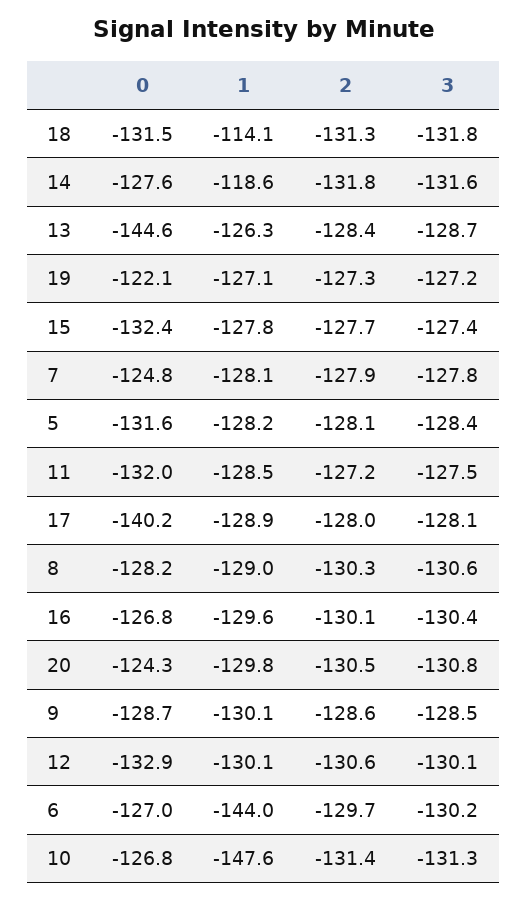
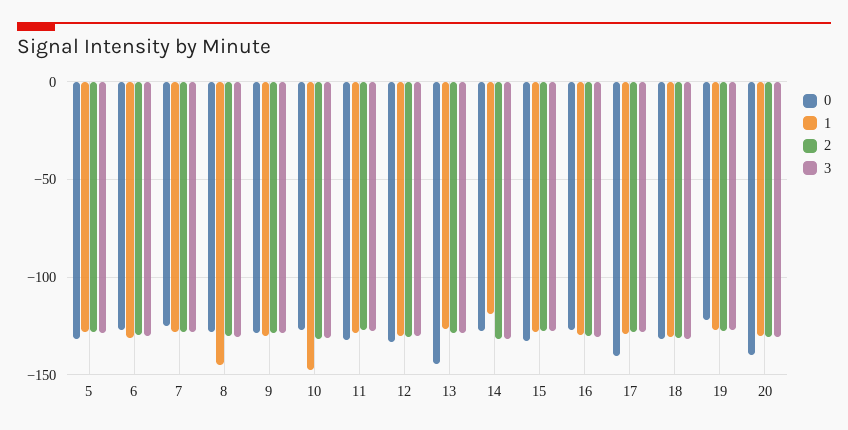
  {
    "0": {
      "18": -131.5,
      "14": -127.6,
      "13": -144.6,
      "19": -122.1,
      "15": -132.4,
      "7": -124.8,
      "5": -131.6,
      "11": -132,
      "17": -140.2,
      "8": -128.2,
      "16": -126.8,
-     "20": -124.3,
+     "20": -140,
      "9": -128.7,
      "12": -132.9,
      "6": -127,
      "10": -126.8
    },
    "1": {
-     "18": -114.1,
+     "18": -130,
      "14": -118.6,
      "13": -126.3,
      "19": -127.1,
      "15": -127.8,
      "7": -128.1,
      "5": -128.2,
      "11": -128.5,
      "17": -128.9,
-     "8": -129,
+     "8": -145,
      "16": -129.6,
      "20": -129.8,
      "9": -130.1,
      "12": -130.1,
-     "6": -144,
+     "6": -130,
      "10": -147.6
    },
    "2": {
      "18": -131.3,
      "14": -131.8,
      "13": -128.4,
      "19": -127.3,
      "15": -127.7,
      "7": -127.9,
      "5": -128.1,
      "11": -127.2,
      "17": -128,
      "8": -130.3,
      "16": -130.1,
      "20": -130.5,
      "9": -128.6,
      "12": -130.6,
      "6": -129.7,
      "10": -131.4
    },
    "3": {
      "18": -131.8,
      "14": -131.6,
      "13": -128.7,
      "19": -127.2,
      "15": -127.4,
      "7": -127.8,
      "5": -128.4,
      "11": -127.5,
      "17": -128.1,
      "8": -130.6,
      "16": -130.4,
      "20": -130.8,
      "9": -128.5,
      "12": -130.1,
      "6": -130.2,
      "10": -131.3
    }
  }

